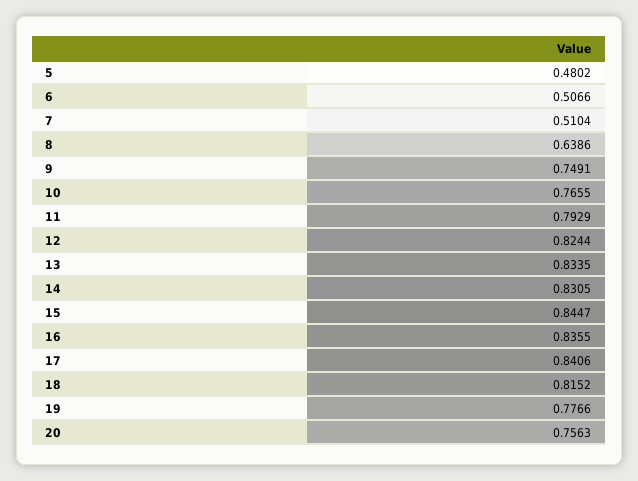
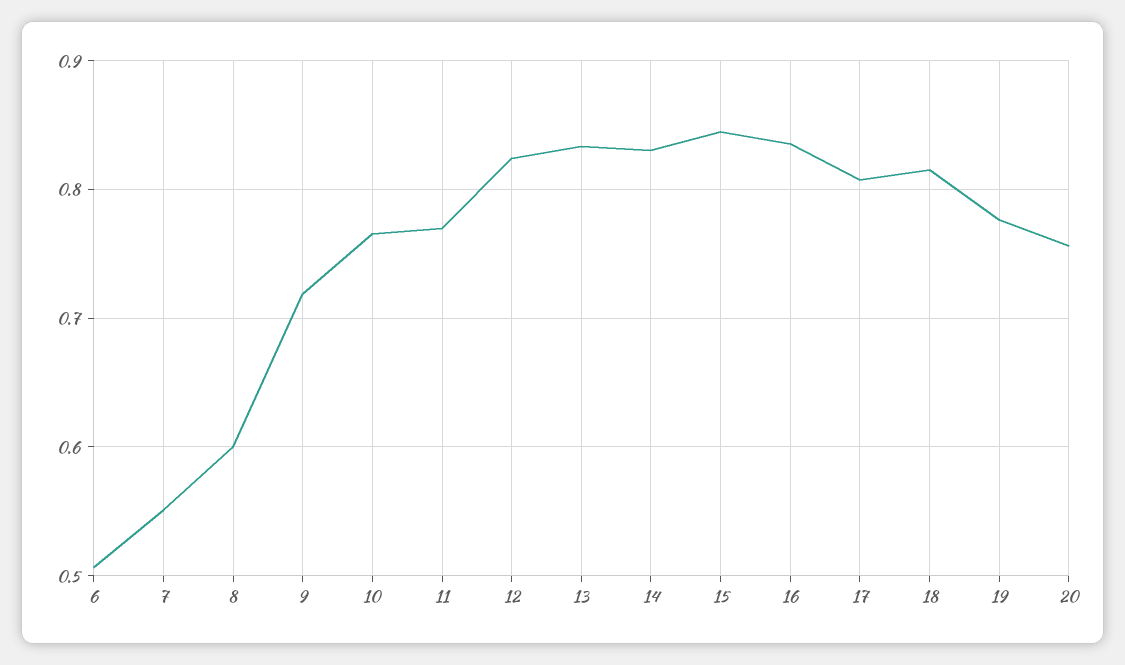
  {
-   "5": 0.4802,
    "6": 0.5066,
-   "7": 0.5104,
+   "7": 0.55,
-   "8": 0.6386,
+   "8": 0.6,
-   "9": 0.7491,
+   "9": 0.72,
    "10": 0.7655,
-   "11": 0.7929,
+   "11": 0.77,
    "12": 0.8244,
    "13": 0.8335,
    "14": 0.8305,
    "15": 0.8447,
    "16": 0.8355,
-   "17": 0.8406,
+   "17": 0.81,
    "18": 0.8152,
    "19": 0.7766,
    "20": 0.7563
  }

